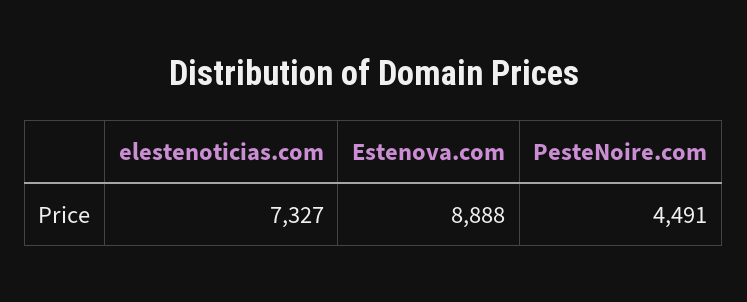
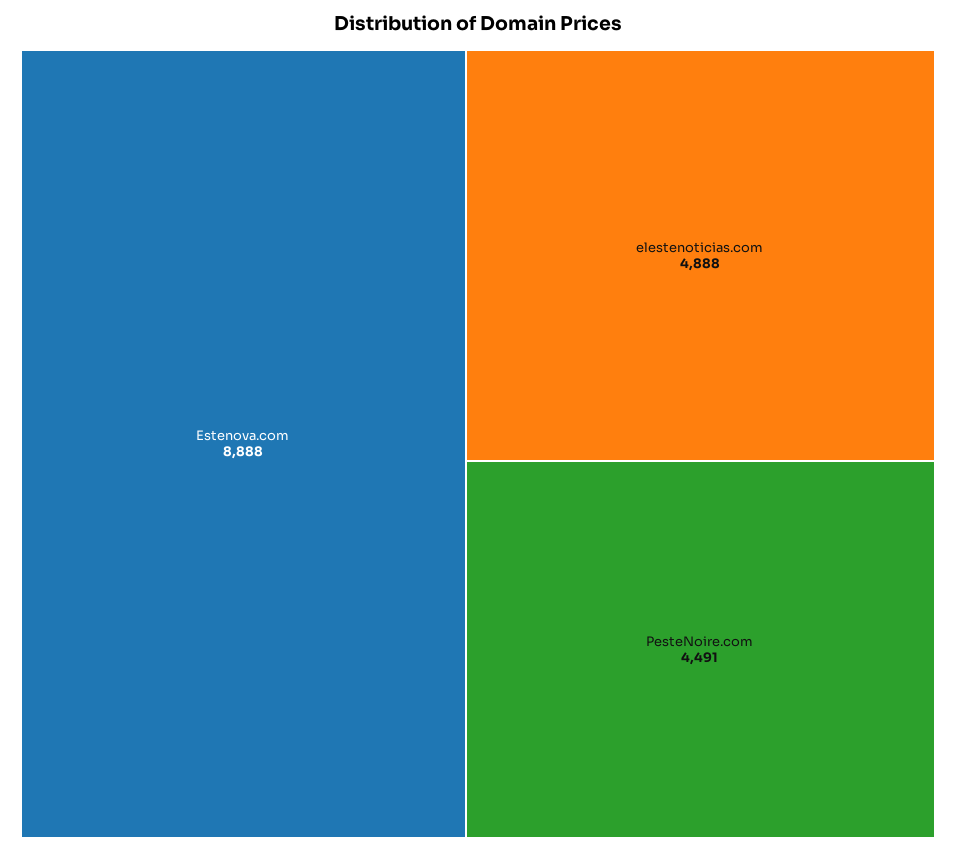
  {
-   "elestenoticias.com": 7327,
+   "elestenoticias.com": 4888,
    "Estenova.com": 8888,
    "PesteNoire.com": 4491
  }

